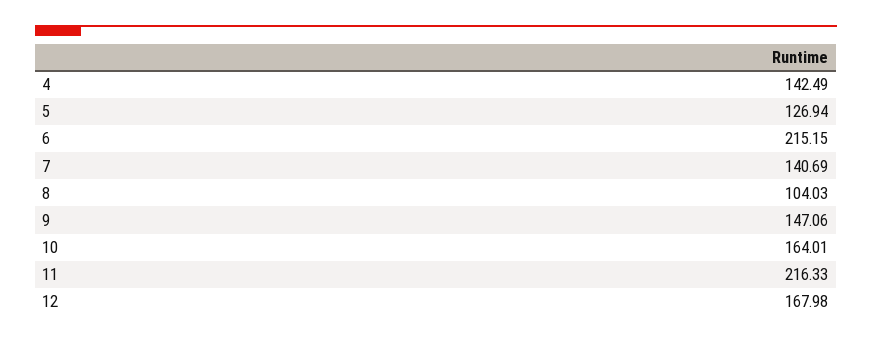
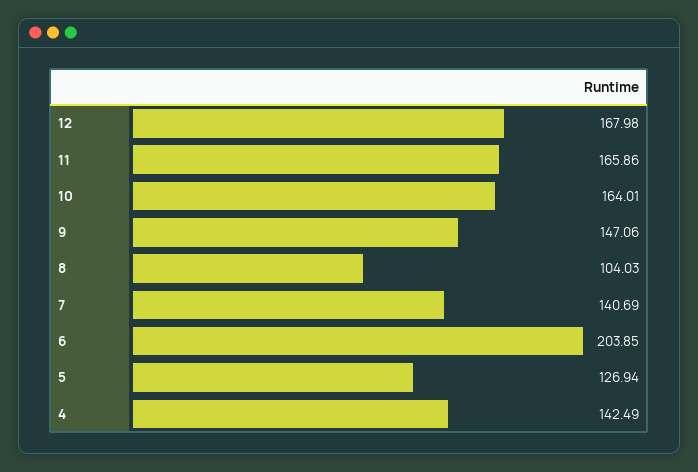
  {
    "4": 142.49,
    "5": 126.94,
-   "6": 215.15,
+   "6": 203.85,
    "7": 140.69,
    "8": 104.03,
    "9": 147.06,
    "10": 164.01,
-   "11": 216.33,
+   "11": 165.86,
    "12": 167.98
  }

